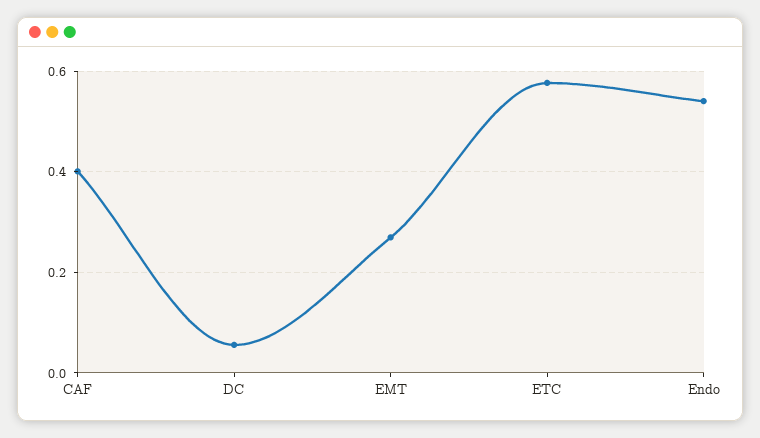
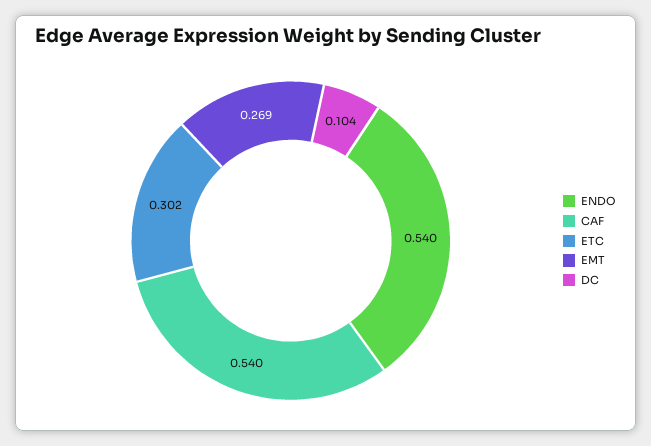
  {
-   "CAF": 0.4,
+   "CAF": 0.54,
-   "DC": 0.06,
+   "DC": 0.104,
    "EMT": 0.269,
-   "ETC": 0.58,
+   "ETC": 0.302,
    "Endo": 0.54
  }

